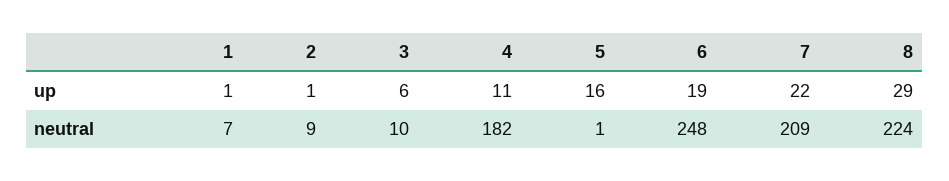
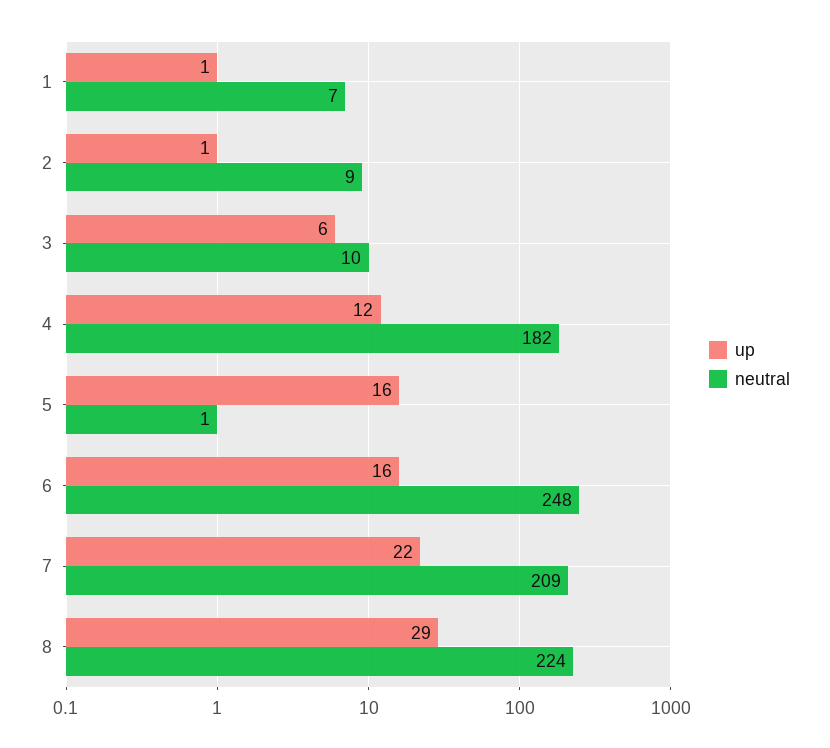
  {
    "up": {
      "1": 1,
      "2": 1,
      "3": 6,
-     "4": 11,
+     "4": 12,
      "5": 16,
-     "6": 19,
+     "6": 16,
      "7": 22,
      "8": 29
    },
    "neutral": {
      "1": 7,
      "2": 9,
      "3": 10,
      "4": 182,
      "5": 1,
      "6": 248,
      "7": 209,
      "8": 224
    }
  }

